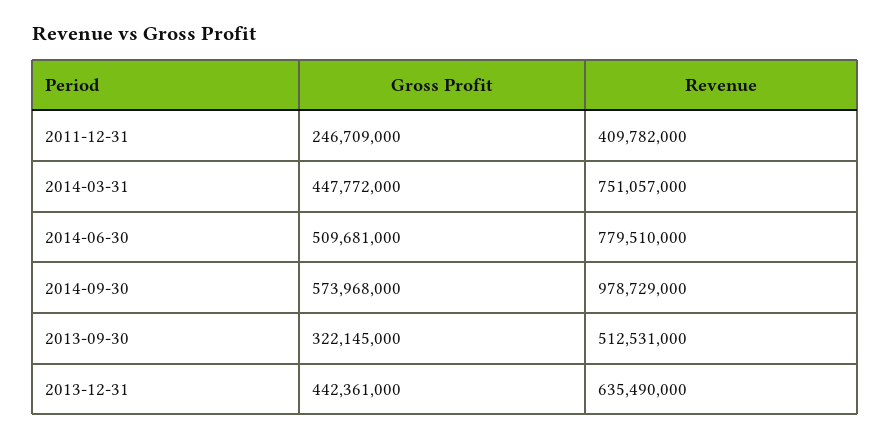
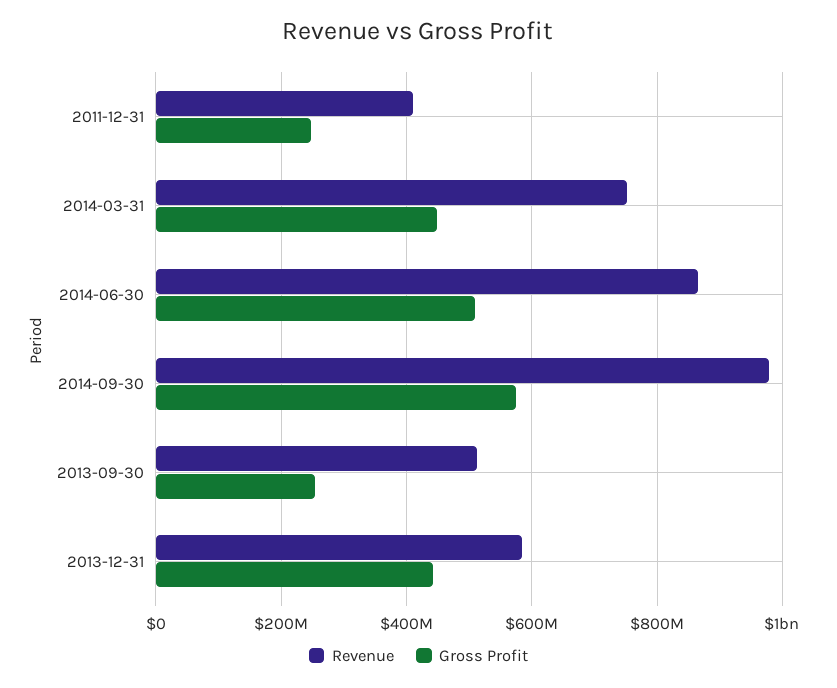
  {
    "Gross Profit": {
      "2011-12-31": 246709000,
      "2014-03-31": 447772000,
      "2014-06-30": 509681000,
      "2014-09-30": 573968000,
-     "2013-09-30": 322145000,
+     "2013-09-30": 260000000,
      "2013-12-31": 442361000
    },
    "Revenue": {
      "2011-12-31": 409782000,
      "2014-03-31": 751057000,
-     "2014-06-30": 779510000,
+     "2014-06-30": 860000000,
      "2014-09-30": 978729000,
      "2013-09-30": 512531000,
-     "2013-12-31": 635490000
+     "2013-12-31": 580000000
    }
  }

